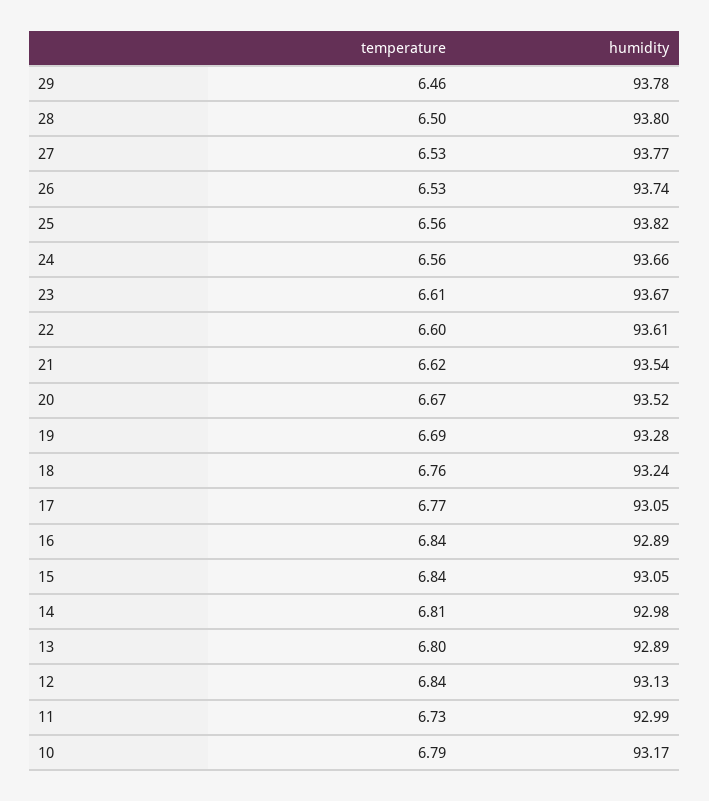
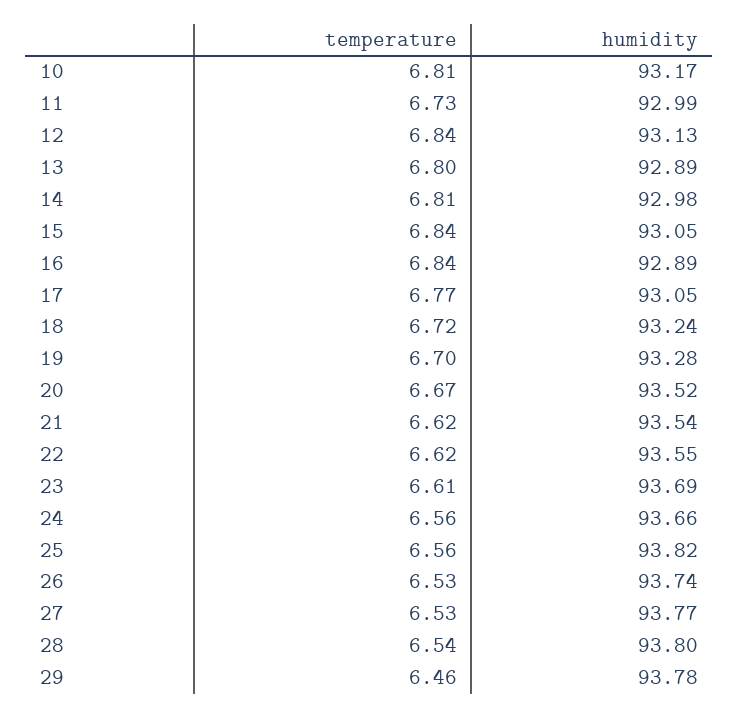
  {
    "temperature": {
      "29": 6.46,
-     "28": 6.5,
+     "28": 6.54,
      "27": 6.53,
      "26": 6.53,
      "25": 6.56,
      "24": 6.56,
      "23": 6.61,
-     "22": 6.6,
+     "22": 6.62,
      "21": 6.62,
      "20": 6.67,
-     "19": 6.69,
+     "19": 6.7,
-     "18": 6.76,
+     "18": 6.72,
      "17": 6.77,
      "16": 6.84,
      "15": 6.84,
      "14": 6.81,
      "13": 6.8,
      "12": 6.84,
      "11": 6.73,
-     "10": 6.79
+     "10": 6.81
    },
    "humidity": {
      "29": 93.78,
      "28": 93.8,
      "27": 93.77,
      "26": 93.74,
      "25": 93.82,
      "24": 93.66,
-     "23": 93.67,
+     "23": 93.69,
-     "22": 93.61,
+     "22": 93.55,
      "21": 93.54,
      "20": 93.52,
      "19": 93.28,
      "18": 93.24,
      "17": 93.05,
      "16": 92.89,
      "15": 93.05,
      "14": 92.98,
      "13": 92.89,
      "12": 93.13,
      "11": 92.99,
      "10": 93.17
    }
  }

